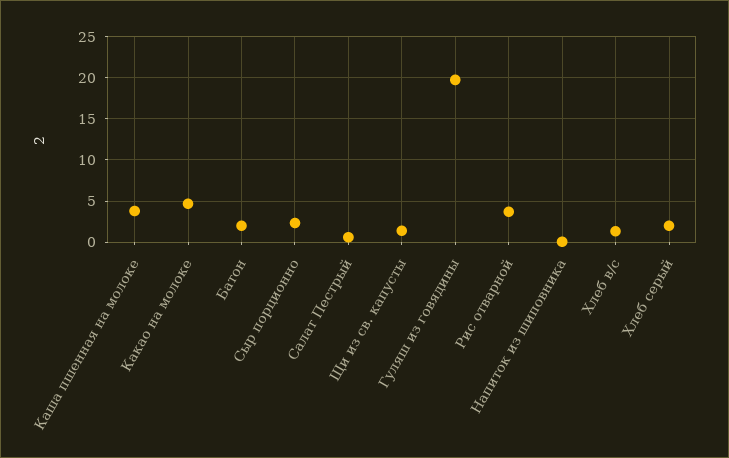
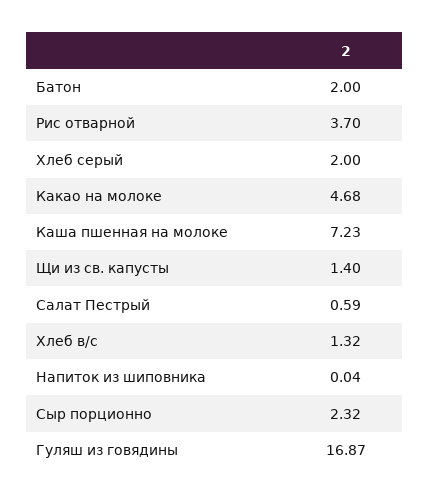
  {
-   "Каша пшенная на молоке": 4,
+   "Каша пшенная на молоке": 7.23,
    "Какао на молоке": 4.68,
    "Батон": 2,
    "Сыр порционно": 2.32,
    "Салат Пестрый": 0.59,
    "Щи из св. капусты": 1.4,
-   "Гуляш из говядины": 20,
+   "Гуляш из говядины": 16.87,
    "Рис отварной": 3.7,
    "Напиток из шиповника": 0.04,
    "Хлеб в/с": 1.32,
    "Хлеб серый": 2
  }

